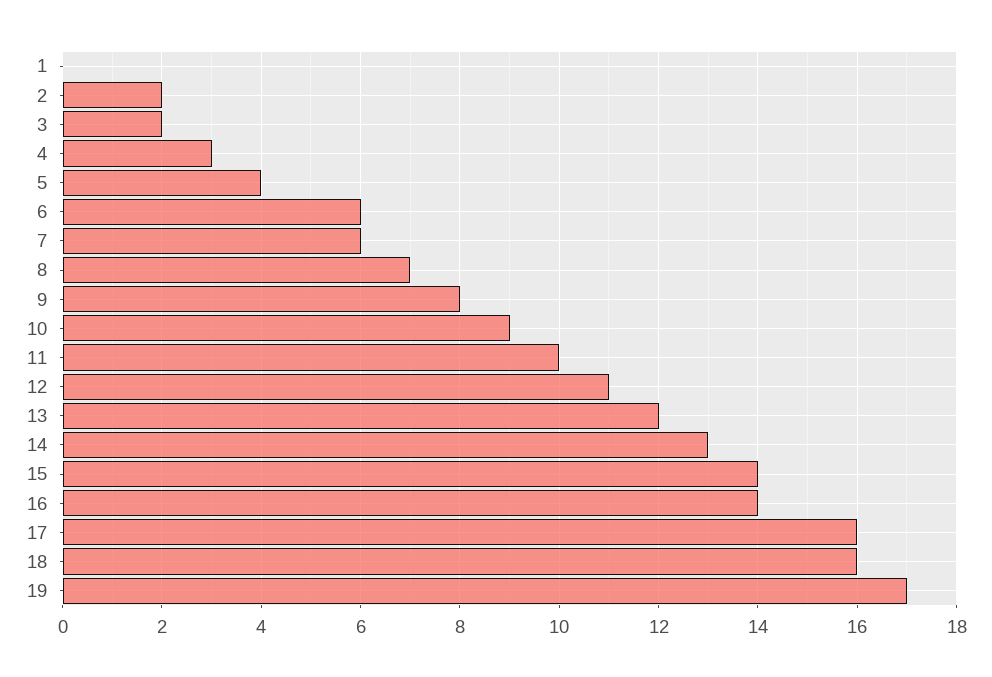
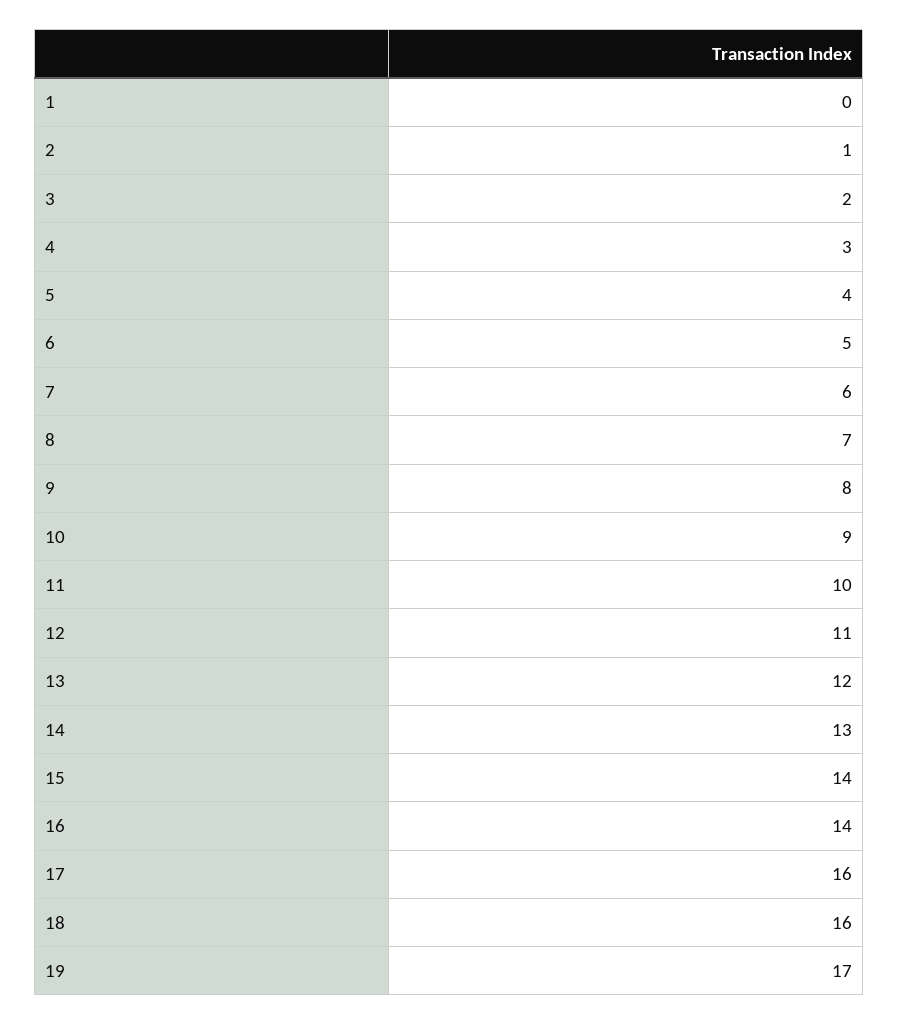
  {
    "1": 0,
-   "2": 2,
+   "2": 1,
    "3": 2,
    "4": 3,
    "5": 4,
-   "6": 6,
+   "6": 5,
    "7": 6,
    "8": 7,
    "9": 8,
    "10": 9,
    "11": 10,
    "12": 11,
    "13": 12,
    "14": 13,
    "15": 14,
    "16": 14,
    "17": 16,
    "18": 16,
    "19": 17
  }

